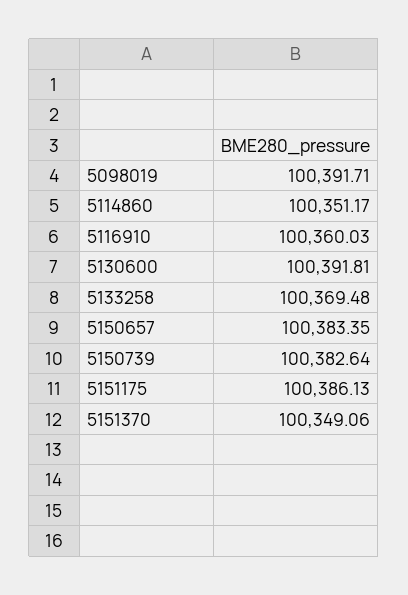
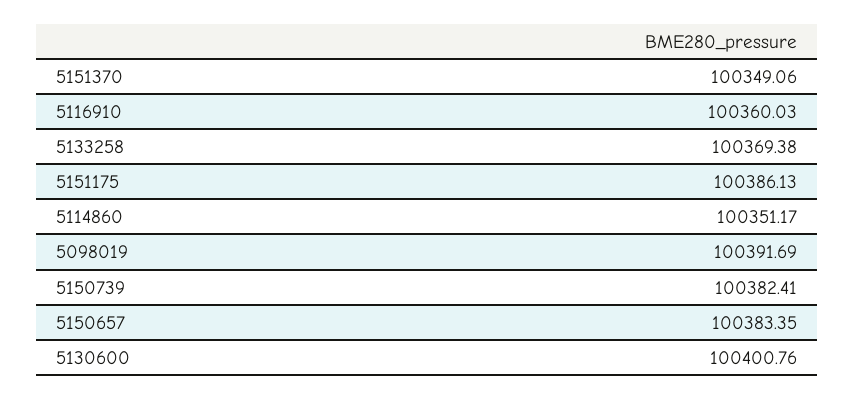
  {
-   "5098019": 100391.71,
+   "5098019": 100391.69,
    "5114860": 100351.17,
    "5116910": 100360.03,
-   "5130600": 100391.81,
+   "5130600": 100400.76,
-   "5133258": 100369.48,
+   "5133258": 100369.38,
    "5150657": 100383.35,
-   "5150739": 100382.64,
+   "5150739": 100382.41,
    "5151175": 100386.13,
    "5151370": 100349.06
  }

